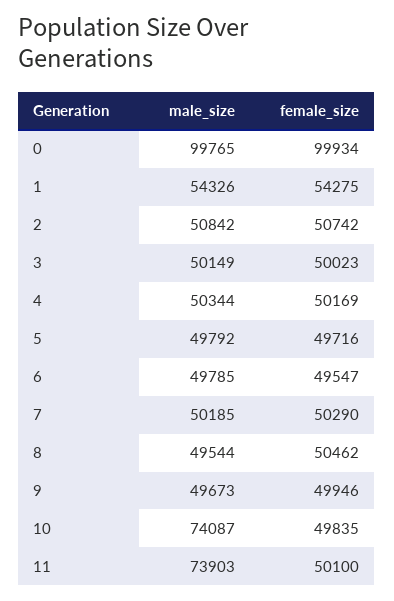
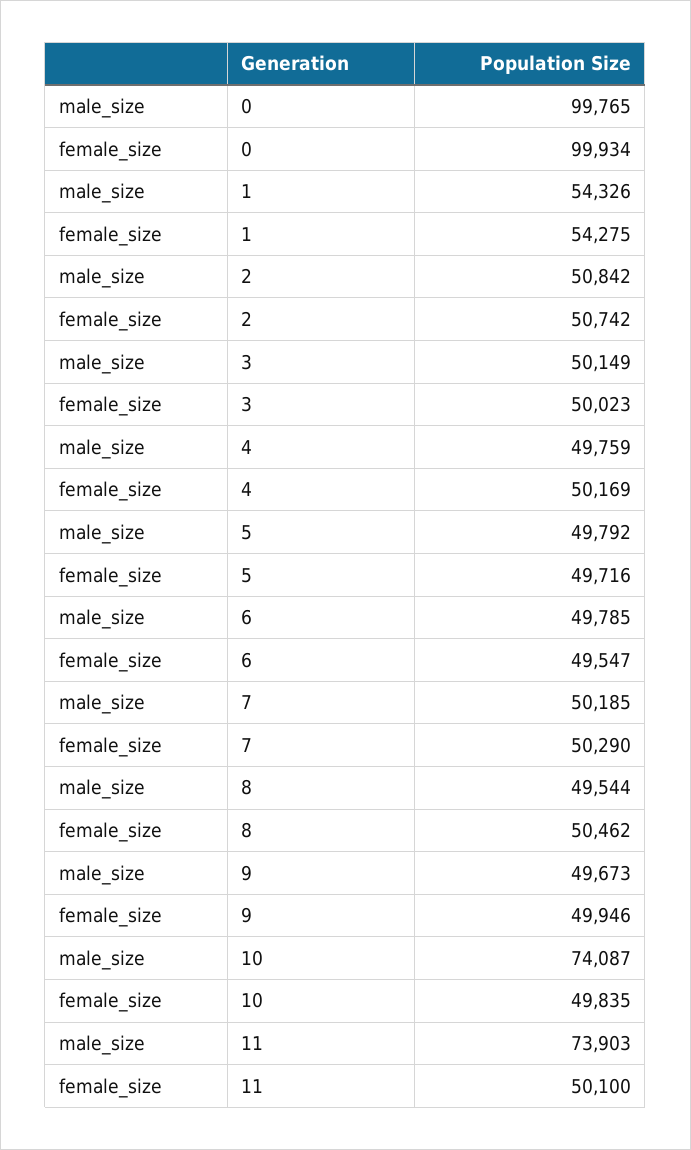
  {
    "male_size": {
      "0": 99765,
      "1": 54326,
      "2": 50842,
      "3": 50149,
-     "4": 50344,
+     "4": 49759,
      "5": 49792,
      "6": 49785,
      "7": 50185,
      "8": 49544,
      "9": 49673,
      "10": 74087,
      "11": 73903
    },
    "female_size": {
      "0": 99934,
      "1": 54275,
      "2": 50742,
      "3": 50023,
      "4": 50169,
      "5": 49716,
      "6": 49547,
      "7": 50290,
      "8": 50462,
      "9": 49946,
      "10": 49835,
      "11": 50100
    }
  }

